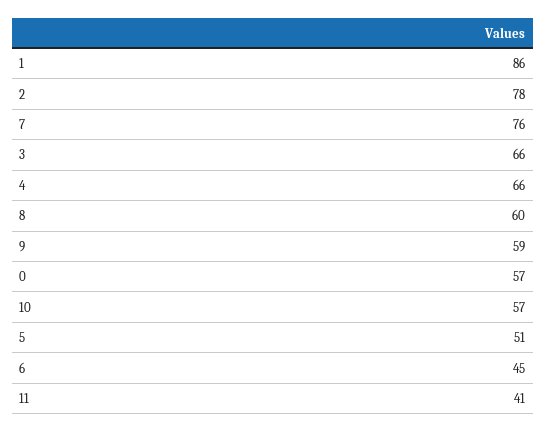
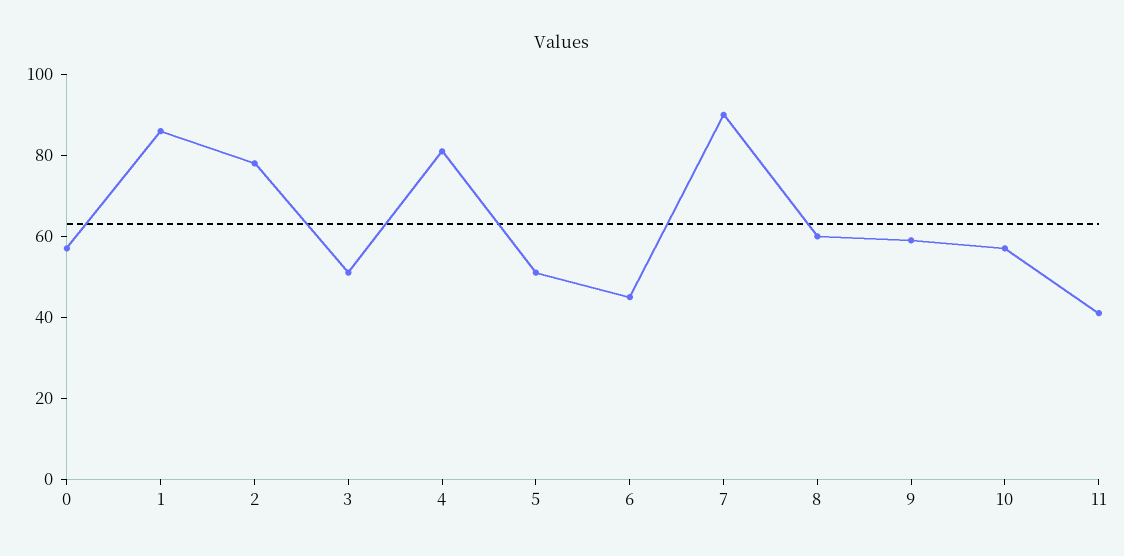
  {
    "1": 86,
    "2": 78,
-   "7": 76,
+   "7": 90,
-   "3": 66,
+   "3": 50,
-   "4": 66,
+   "4": 80,
    "8": 60,
    "9": 59,
    "0": 57,
    "10": 57,
    "5": 51,
    "6": 45,
    "11": 41
  }

